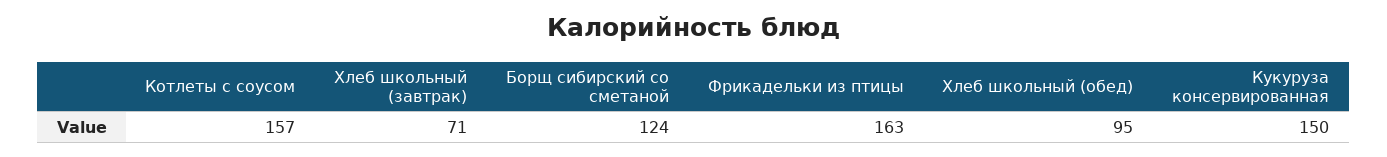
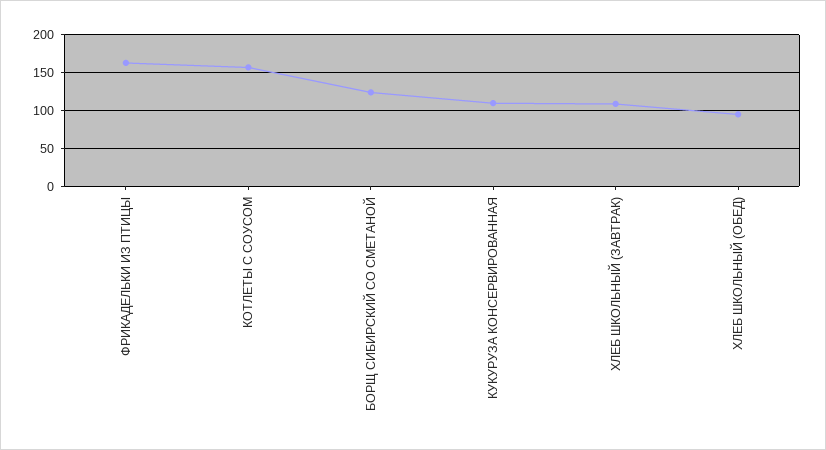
  {
    "Котлеты с соусом": 157,
-   "Хлеб школьный (завтрак)": 71,
+   "Хлеб школьный (завтрак)": 110,
    "Борщ сибирский со сметаной": 124,
    "Фрикадельки из птицы": 163,
    "Хлеб школьный (обед)": 95,
-   "Кукуруза консервированная": 150
+   "Кукуруза консервированная": 110
  }

